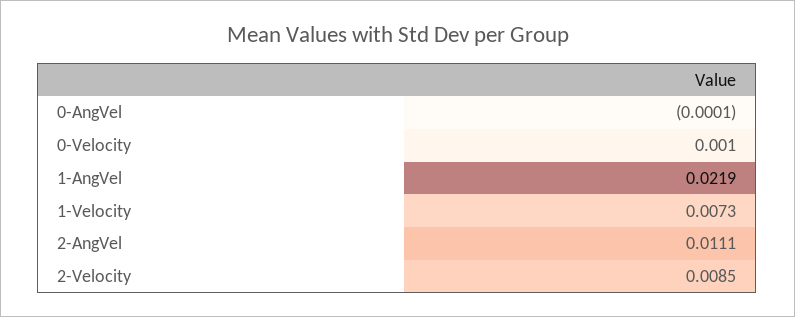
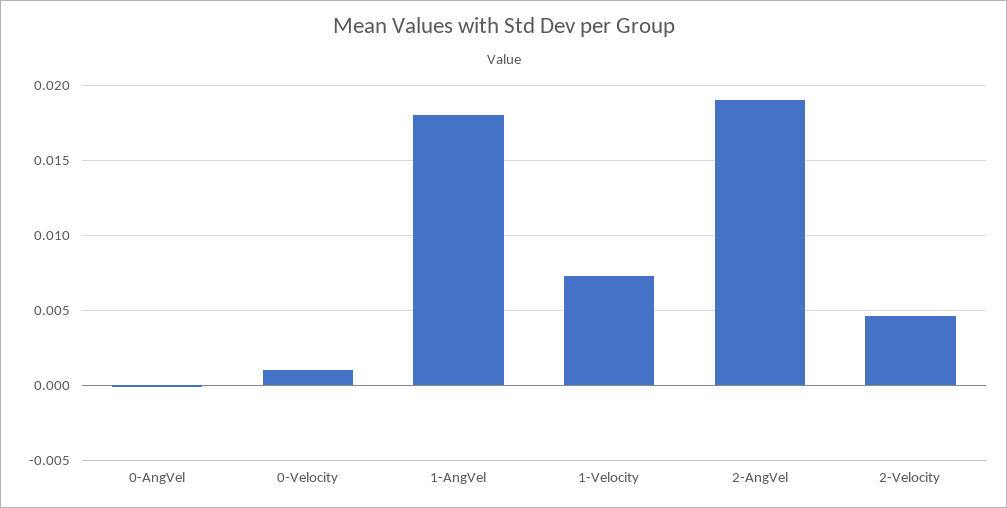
  {
    "0-AngVel": -0.0001,
    "0-Velocity": 0.001,
-   "1-AngVel": 0.0219,
+   "1-AngVel": 0.018,
    "1-Velocity": 0.0073,
-   "2-AngVel": 0.0111,
+   "2-AngVel": 0.019,
-   "2-Velocity": 0.0085
+   "2-Velocity": 0.0045
  }

